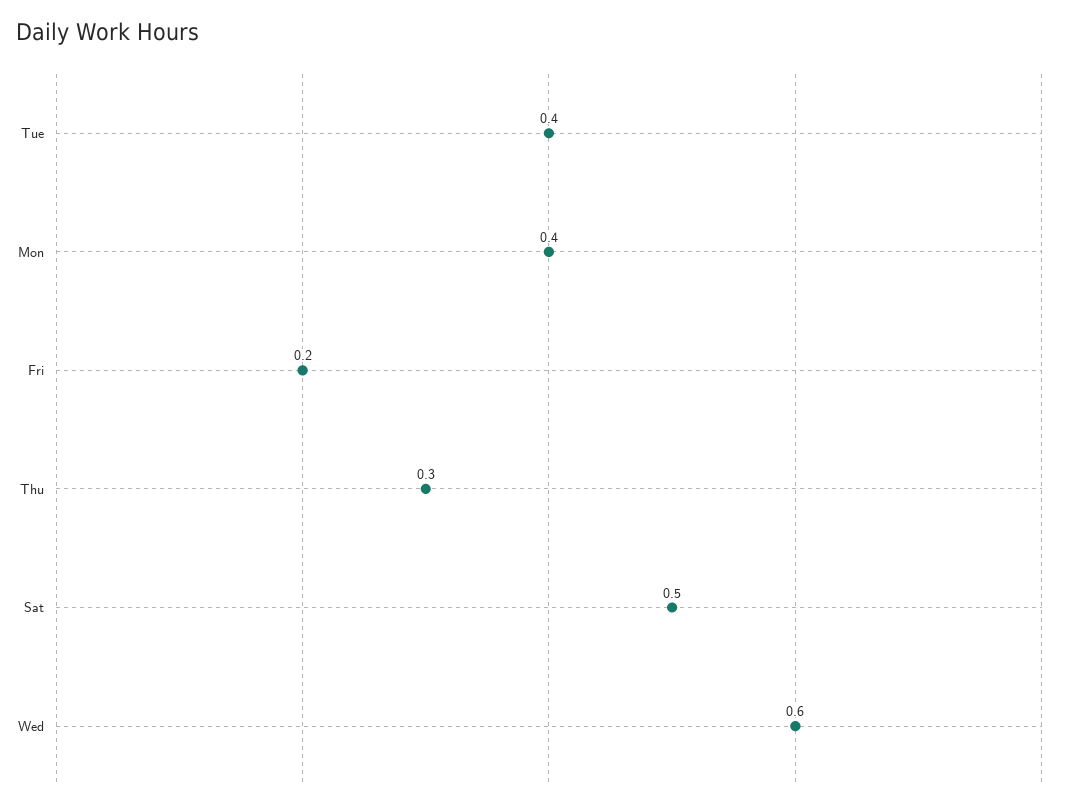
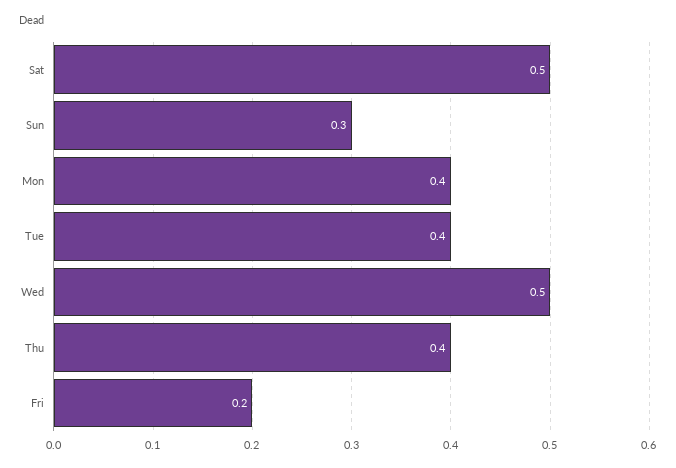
  {
    "Tue": 0.4,
    "Mon": 0.4,
    "Fri": 0.2,
-   "Thu": 0.3,
+   "Thu": 0.4,
    "Sat": 0.5,
-   "Wed": 0.6
+   "Wed": 0.5,
+   "Sun": 0.3
  }

